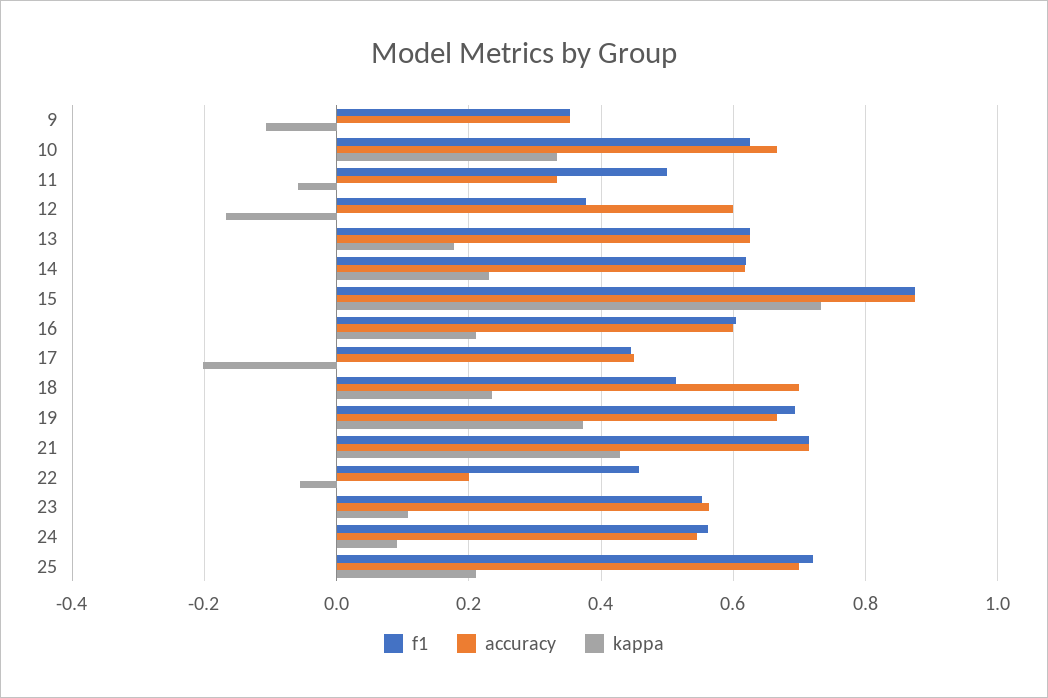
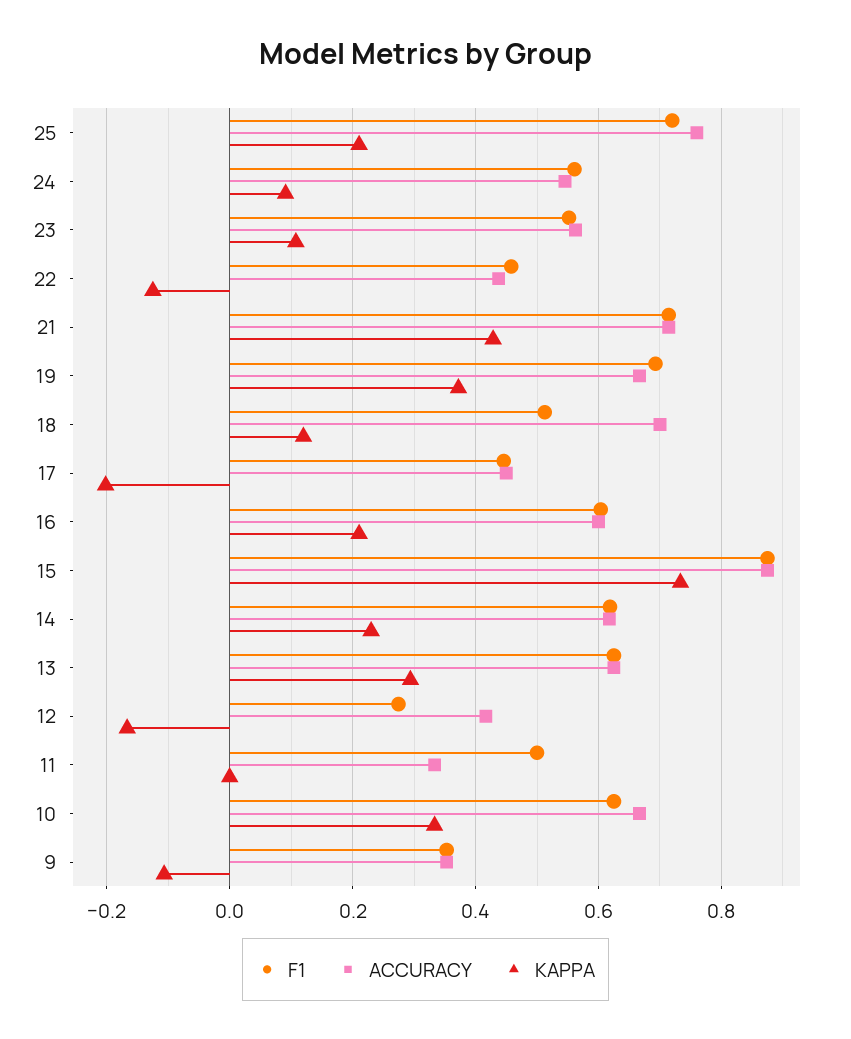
  {
    "f1": {
      "9": 0.36,
      "10": 0.62,
      "11": 0.5,
-     "12": 0.38,
+     "12": 0.28,
      "13": 0.62,
      "14": 0.62,
      "15": 0.88,
      "16": 0.6,
      "17": 0.44,
      "18": 0.52,
      "19": 0.7,
      "21": 0.72,
      "22": 0.46,
      "23": 0.56,
      "24": 0.56,
      "25": 0.72
    },
    "accuracy": {
      "9": 0.36,
      "10": 0.66,
      "11": 0.34,
-     "12": 0.6,
+     "12": 0.42,
      "13": 0.62,
      "14": 0.62,
      "15": 0.88,
      "16": 0.6,
      "17": 0.46,
      "18": 0.7,
      "19": 0.66,
      "21": 0.72,
-     "22": 0.2,
+     "22": 0.44,
      "23": 0.56,
      "24": 0.54,
-     "25": 0.7
+     "25": 0.76
    },
    "kappa": {
      "9": -0.1,
      "10": 0.34,
-     "11": -0.06,
+     "11": 0,
      "12": -0.16,
-     "13": 0.18,
+     "13": 0.3,
      "14": 0.24,
      "15": 0.74,
      "16": 0.22,
      "17": -0.2,
-     "18": 0.24,
+     "18": 0.12,
      "19": 0.38,
      "21": 0.42,
-     "22": -0.06,
+     "22": -0.12,
      "23": 0.1,
      "24": 0.1,
      "25": 0.22
    }
  }

